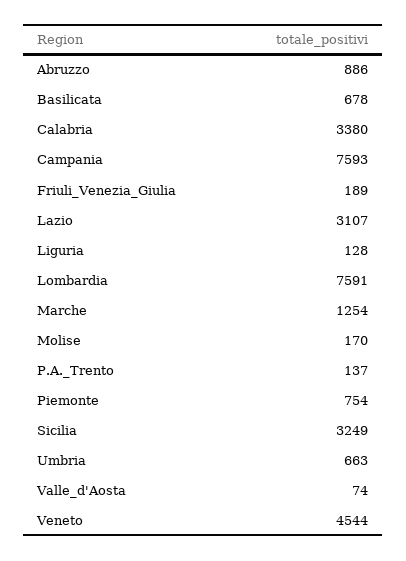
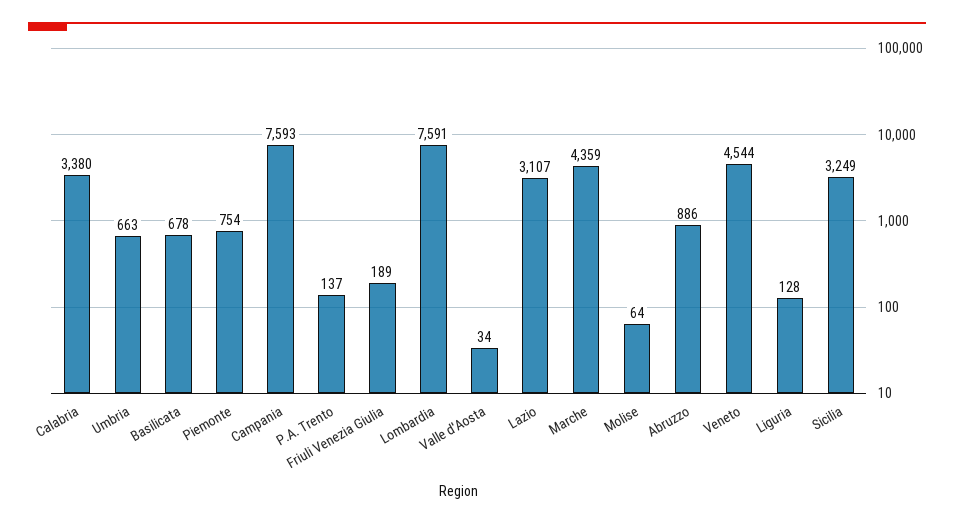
  {
    "Abruzzo": 886,
    "Basilicata": 678,
    "Calabria": 3380,
    "Campania": 7593,
    "Friuli_Venezia_Giulia": 189,
    "Lazio": 3107,
    "Liguria": 128,
    "Lombardia": 7591,
-   "Marche": 1254,
+   "Marche": 4359,
-   "Molise": 170,
+   "Molise": 64,
    "P.A._Trento": 137,
    "Piemonte": 754,
    "Sicilia": 3249,
    "Umbria": 663,
-   "Valle_d'Aosta": 74,
+   "Valle_d'Aosta": 34,
    "Veneto": 4544
  }

